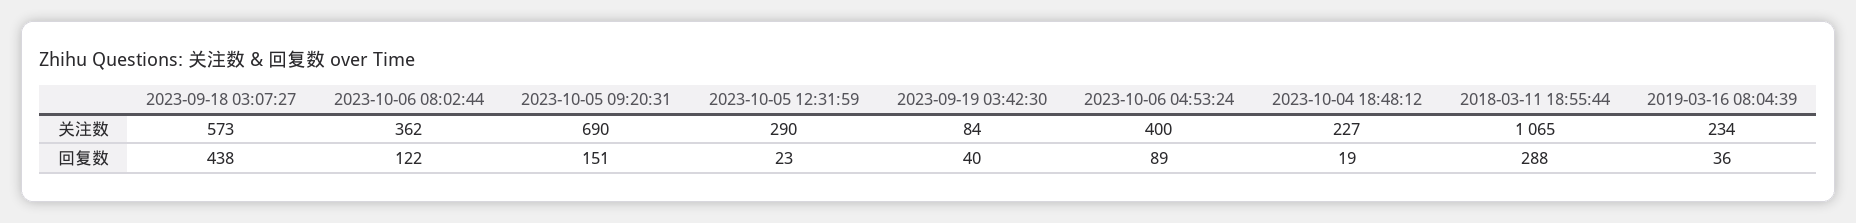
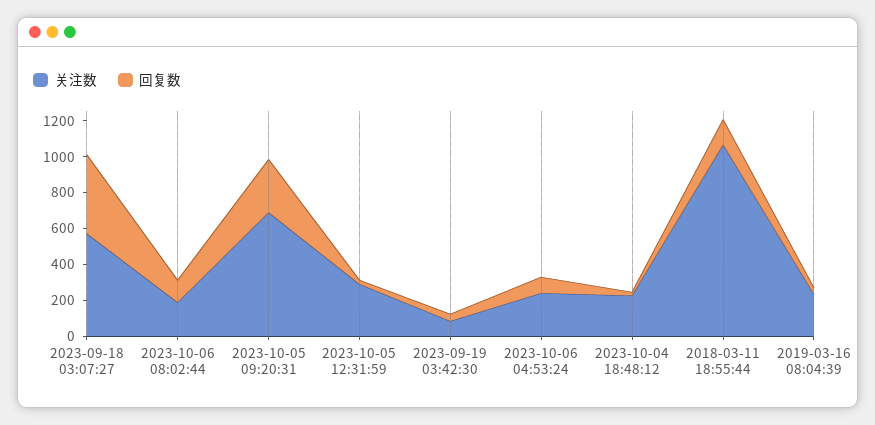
  {
    "关注数": {
      "2023-09-18 03:07:27": 573,
-     "2023-10-06 08:02:44": 362,
+     "2023-10-06 08:02:44": 200,
      "2023-10-05 09:20:31": 690,
      "2023-10-05 12:31:59": 290,
      "2023-09-19 03:42:30": 84,
-     "2023-10-06 04:53:24": 400,
+     "2023-10-06 04:53:24": 250,
      "2023-10-04 18:48:12": 227,
      "2018-03-11 18:55:44": 1065,
      "2019-03-16 08:04:39": 234
    },
    "回复数": {
      "2023-09-18 03:07:27": 438,
      "2023-10-06 08:02:44": 122,
-     "2023-10-05 09:20:31": 151,
+     "2023-10-05 09:20:31": 300,
      "2023-10-05 12:31:59": 23,
      "2023-09-19 03:42:30": 40,
      "2023-10-06 04:53:24": 89,
      "2023-10-04 18:48:12": 19,
-     "2018-03-11 18:55:44": 288,
+     "2018-03-11 18:55:44": 150,
      "2019-03-16 08:04:39": 36
    }
  }

